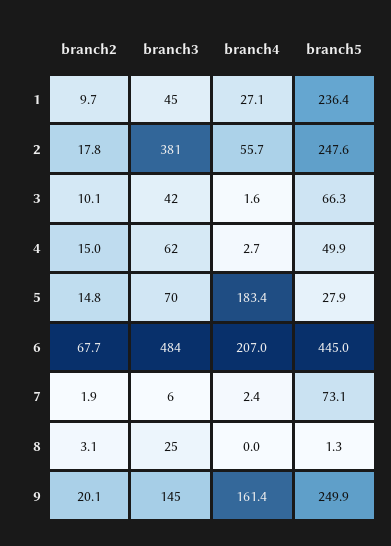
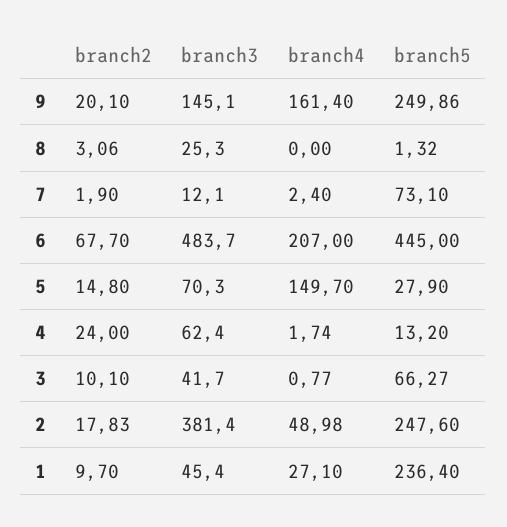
  {
    "branch2": {
      "1": 9.7,
      "2": 17.83,
      "3": 10.1,
-     "4": 15,
+     "4": 24,
      "5": 14.8,
      "6": 67.7,
      "7": 1.9,
      "8": 3.06,
      "9": 20.1
    },
    "branch3": {
      "1": 45.4,
      "2": 381.4,
      "3": 41.7,
      "4": 62.4,
      "5": 70.3,
      "6": 483.7,
-     "7": 6,
+     "7": 12.1,
      "8": 25.3,
      "9": 145.1
    },
    "branch4": {
      "1": 27.1,
-     "2": 55.7,
+     "2": 48.98,
-     "3": 1.6,
+     "3": 0.77,
-     "4": 2.7,
+     "4": 1.74,
-     "5": 183.4,
+     "5": 149.7,
      "6": 207,
      "7": 2.4,
      "8": 0,
      "9": 161.4
    },
    "branch5": {
      "1": 236.4,
      "2": 247.6,
      "3": 66.27,
-     "4": 49.9,
+     "4": 13.2,
      "5": 27.9,
      "6": 445,
      "7": 73.1,
      "8": 1.32,
      "9": 249.86
    }
  }

